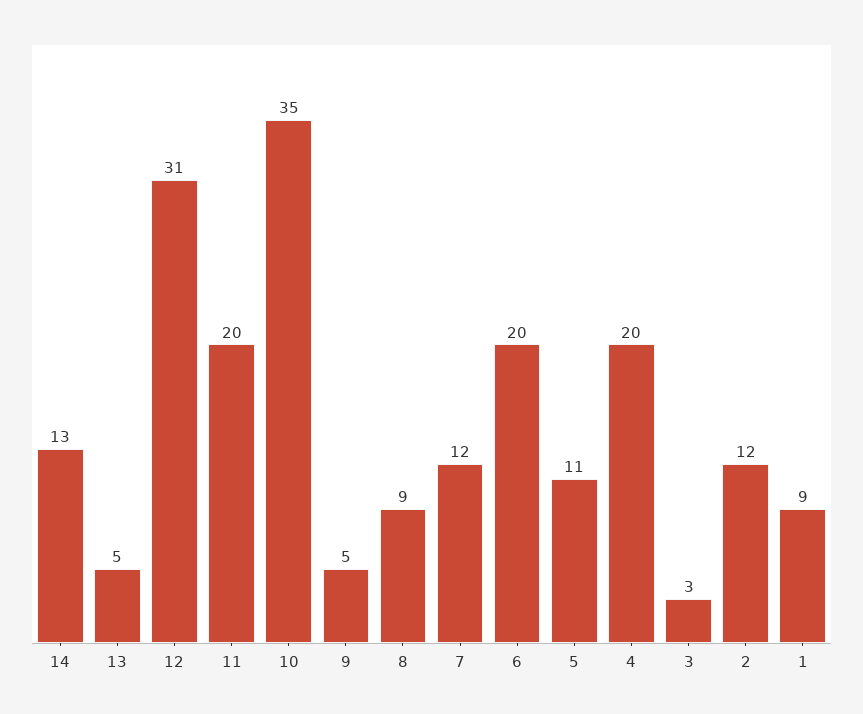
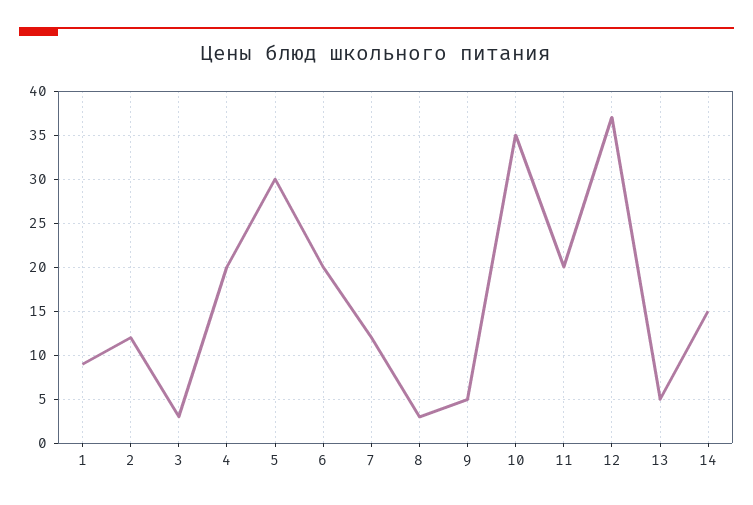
  {
-   "14": 13,
+   "14": 15,
    "13": 5,
-   "12": 31,
+   "12": 37,
    "11": 20,
    "10": 35,
    "9": 5,
-   "8": 9,
+   "8": 3,
    "7": 12,
    "6": 20,
-   "5": 11,
+   "5": 30,
    "4": 20,
    "3": 3,
    "2": 12,
    "1": 9
  }

